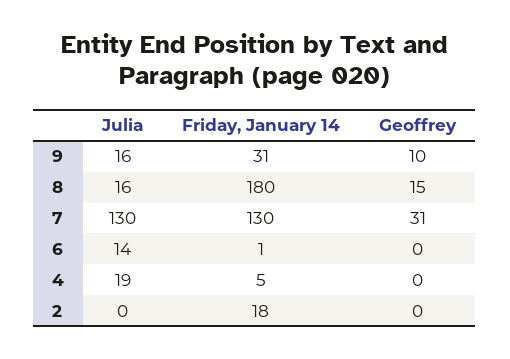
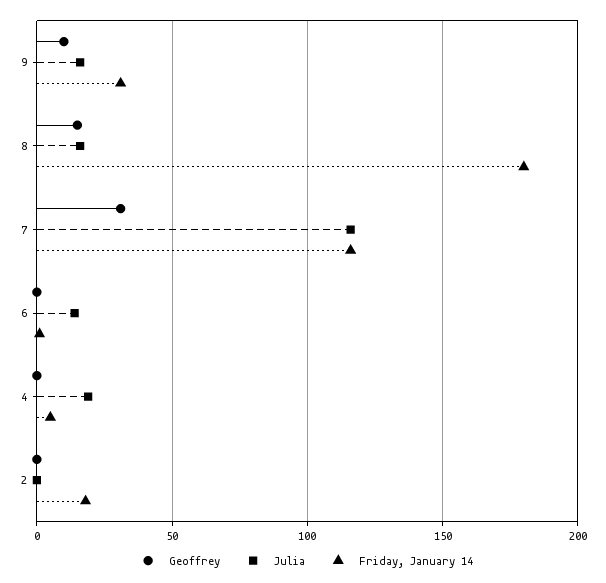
  {
    "Julia": {
      "9": 16,
      "8": 16,
-     "7": 130,
+     "7": 115,
      "6": 14,
      "4": 19,
      "2": 0
    },
    "Friday, January 14": {
      "9": 31,
      "8": 180,
-     "7": 130,
+     "7": 115,
      "6": 1,
      "4": 5,
      "2": 18
    },
    "Geoffrey": {
      "9": 10,
      "8": 15,
      "7": 31,
      "6": 0,
      "4": 0,
      "2": 0
    }
  }

